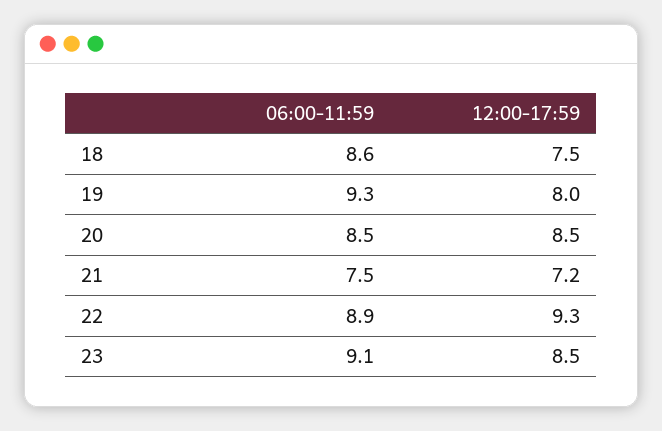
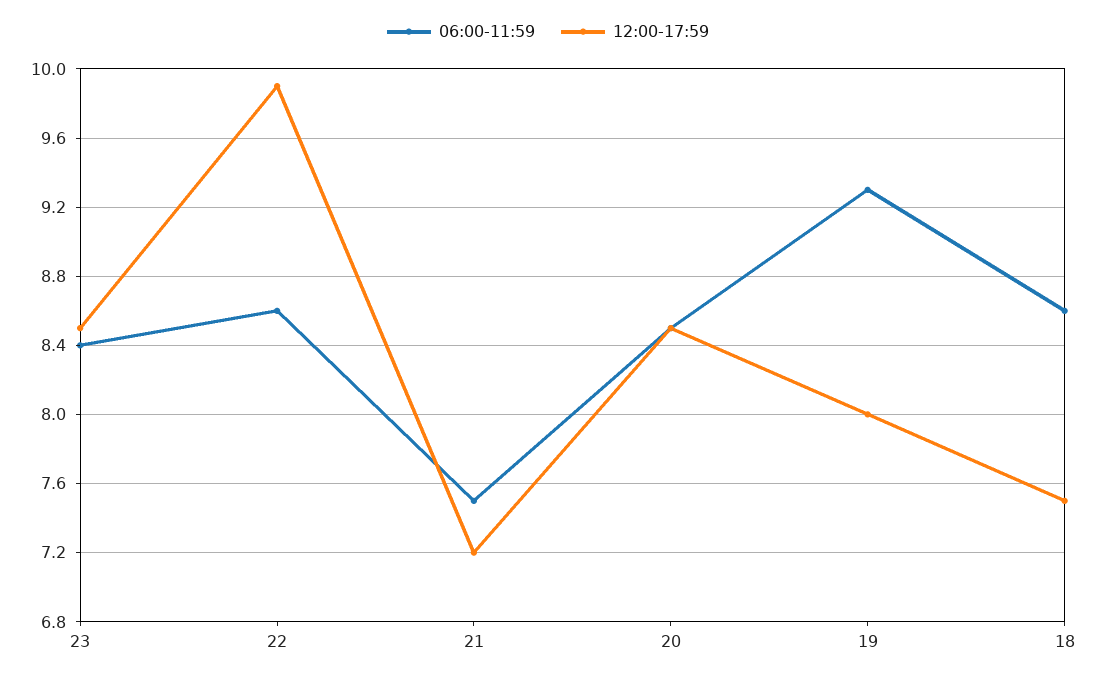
  {
    "06:00-11:59": {
      "18": 8.6,
      "19": 9.3,
      "20": 8.5,
      "21": 7.5,
-     "22": 8.9,
+     "22": 8.6,
-     "23": 9.1
+     "23": 8.4
    },
    "12:00-17:59": {
      "18": 7.5,
      "19": 8,
      "20": 8.5,
      "21": 7.2,
-     "22": 9.3,
+     "22": 9.9,
      "23": 8.5
    }
  }

